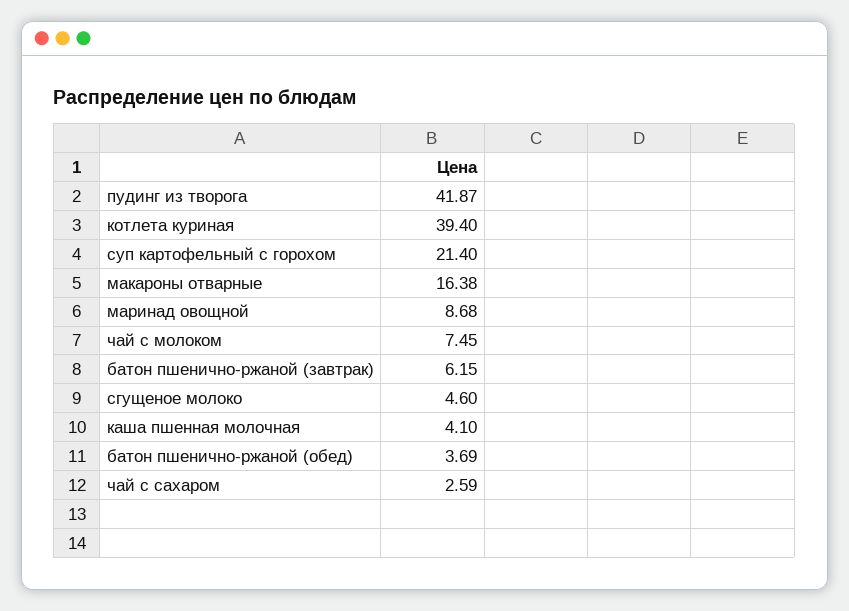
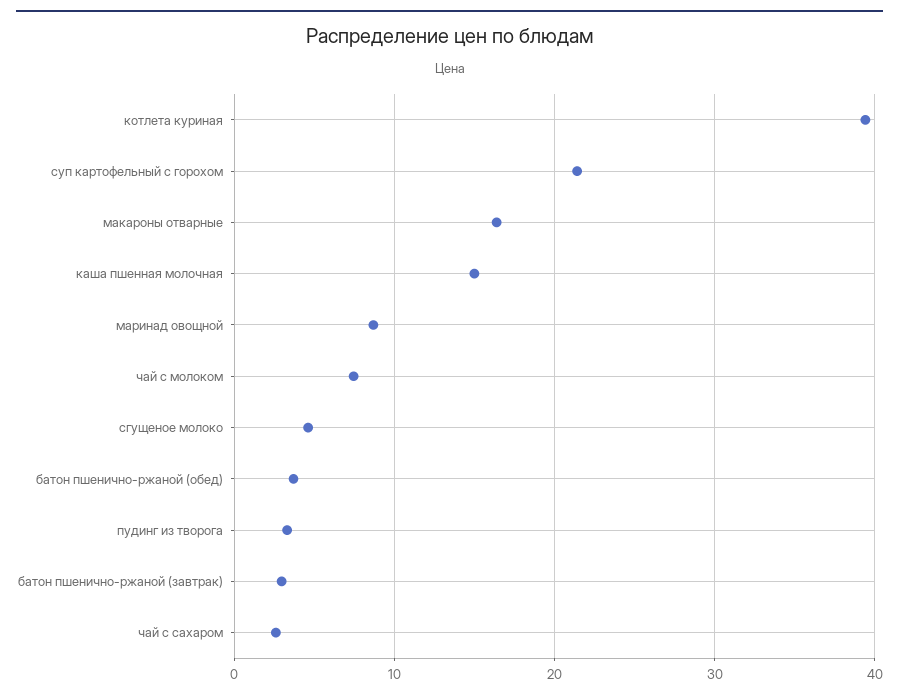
  {
-   "пудинг из творога": 41.87,
+   "пудинг из творога": 3,
    "котлета куриная": 39.4,
    "суп картофельный с горохом": 21.4,
    "макароны отварные": 16.38,
    "маринад овощной": 8.68,
    "чай с молоком": 7.45,
-   "батон пшенично-ржаной (завтрак)": 6.15,
+   "батон пшенично-ржаной (завтрак)": 3,
    "сгущеное молоко": 4.6,
-   "каша пшенная молочная": 4.1,
+   "каша пшенная молочная": 15,
    "батон пшенично-ржаной (обед)": 3.69,
    "чай с сахаром": 2.59
  }

